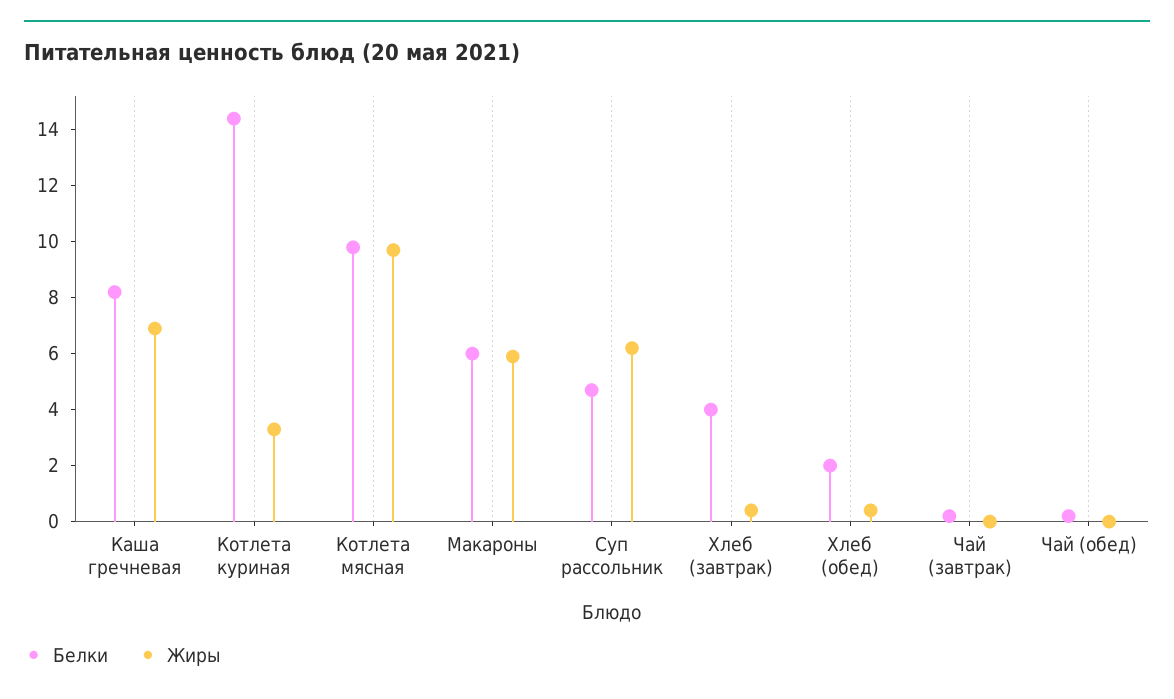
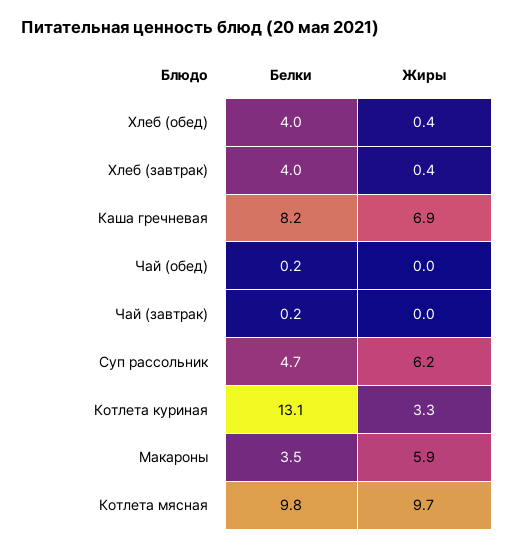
  {
    "Белки": {
      "Каша гречневая": 8.2,
-     "Котлета куриная": 14.5,
+     "Котлета куриная": 13.1,
      "Котлета мясная": 9.8,
-     "Макароны": 6,
+     "Макароны": 3.5,
      "Суп рассольник": 4.7,
      "Хлеб (завтрак)": 4,
-     "Хлеб (обед)": 2,
+     "Хлеб (обед)": 4,
      "Чай (завтрак)": 0.2,
      "Чай (обед)": 0.2
    },
    "Жиры": {
      "Каша гречневая": 6.9,
      "Котлета куриная": 3.3,
      "Котлета мясная": 9.7,
      "Макароны": 5.9,
      "Суп рассольник": 6.2,
      "Хлеб (завтрак)": 0.4,
      "Хлеб (обед)": 0.4,
      "Чай (завтрак)": 0,
      "Чай (обед)": 0
    }
  }

